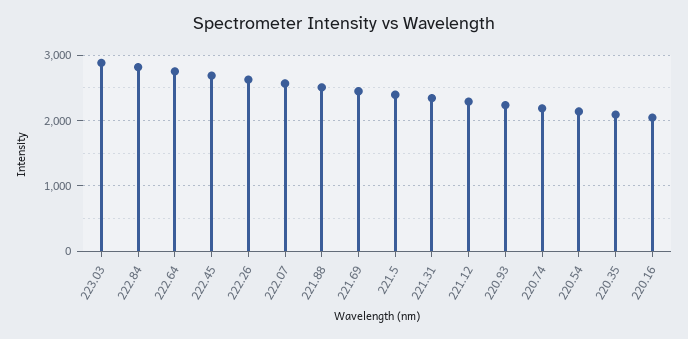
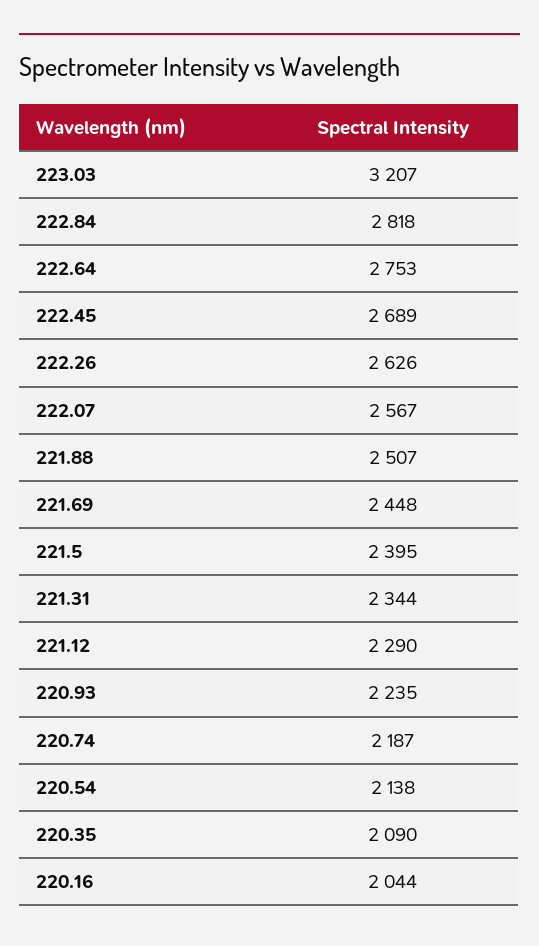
  {
-   "223.03": 2900,
+   "223.03": 3207,
    "222.84": 2818,
    "222.64": 2753,
    "222.45": 2689,
    "222.26": 2626,
    "222.07": 2567,
    "221.88": 2507,
    "221.69": 2448,
    "221.5": 2395,
    "221.31": 2344,
    "221.12": 2290,
    "220.93": 2235,
    "220.74": 2187,
    "220.54": 2138,
    "220.35": 2090,
    "220.16": 2044
  }

